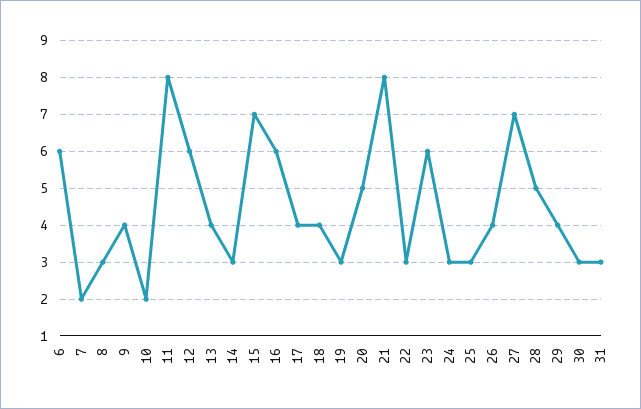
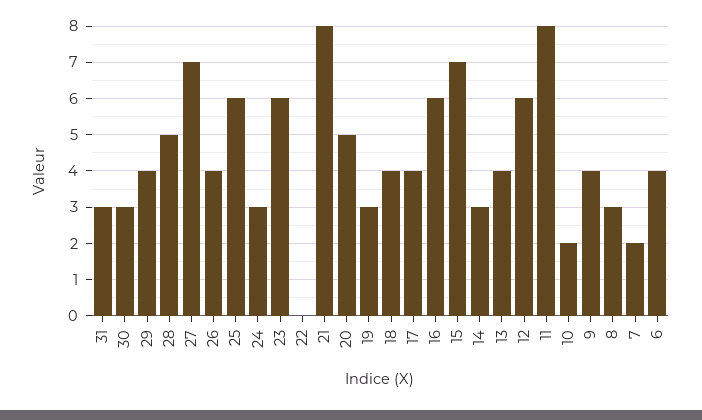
  {
-   "6": 6,
+   "6": 4,
    "7": 2,
    "8": 3,
    "9": 4,
    "10": 2,
    "11": 8,
    "12": 6,
    "13": 4,
    "14": 3,
    "15": 7,
    "16": 6,
    "17": 4,
    "18": 4,
    "19": 3,
    "20": 5,
    "21": 8,
-   "22": 3,
+   "22": 0,
    "23": 6,
    "24": 3,
-   "25": 3,
+   "25": 6,
    "26": 4,
    "27": 7,
    "28": 5,
    "29": 4,
    "30": 3,
    "31": 3
  }

